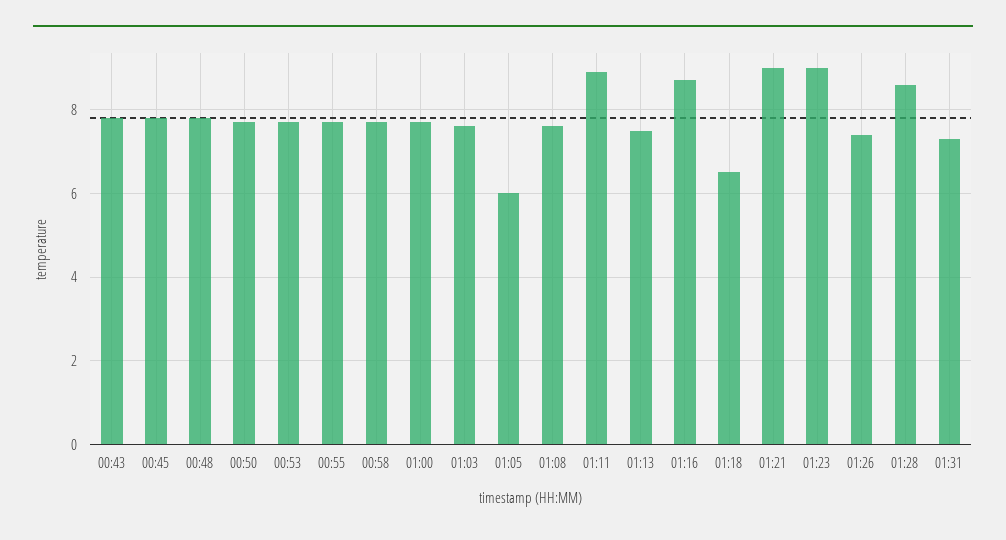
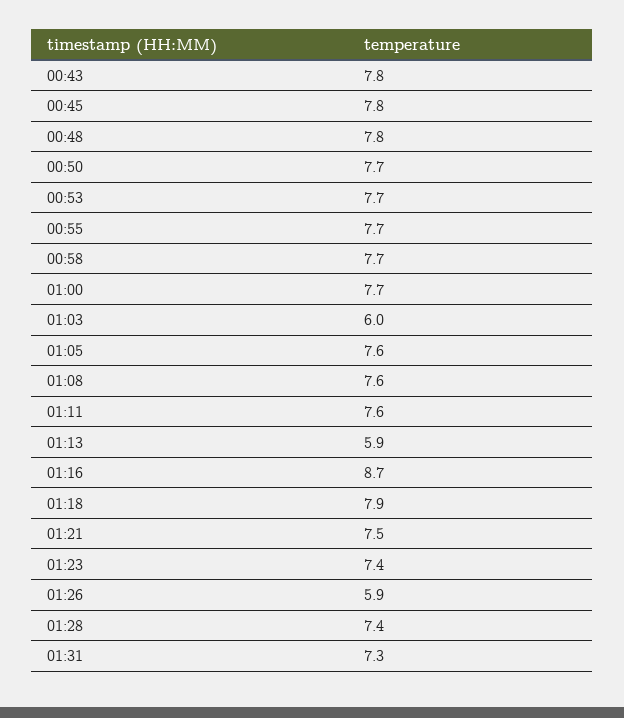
  {
    "00:43": 7.8,
    "00:45": 7.8,
    "00:48": 7.8,
    "00:50": 7.7,
    "00:53": 7.7,
    "00:55": 7.7,
    "00:58": 7.7,
    "01:00": 7.7,
-   "01:03": 7.5,
+   "01:03": 6,
-   "01:05": 6,
+   "01:05": 7.6,
    "01:08": 7.6,
-   "01:11": 9,
+   "01:11": 7.6,
-   "01:13": 7.5,
+   "01:13": 5.9,
    "01:16": 8.7,
-   "01:18": 6.5,
+   "01:18": 7.9,
-   "01:21": 9,
+   "01:21": 7.5,
-   "01:23": 9,
+   "01:23": 7.4,
-   "01:26": 7.5,
+   "01:26": 5.9,
-   "01:28": 8.5,
+   "01:28": 7.4,
    "01:31": 7.3
  }

